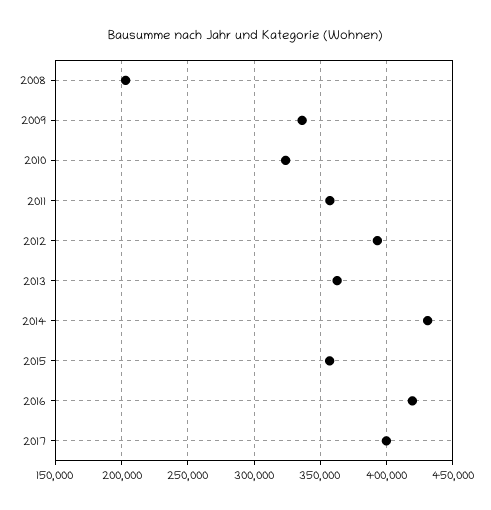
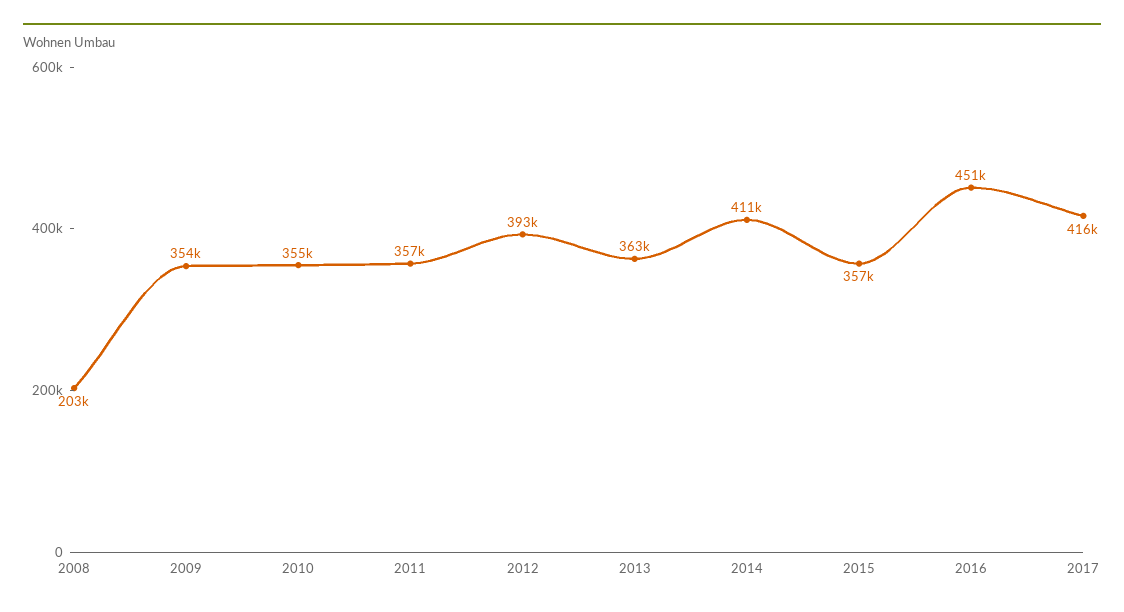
  {
    "2008": 203000,
-   "2009": 335000,
+   "2009": 354000,
-   "2010": 325000,
+   "2010": 355000,
    "2011": 357000,
    "2012": 393000,
    "2013": 363000,
-   "2014": 430000,
+   "2014": 411000,
    "2015": 357000,
-   "2016": 420000,
+   "2016": 451000,
-   "2017": 400000
+   "2017": 416000
  }

